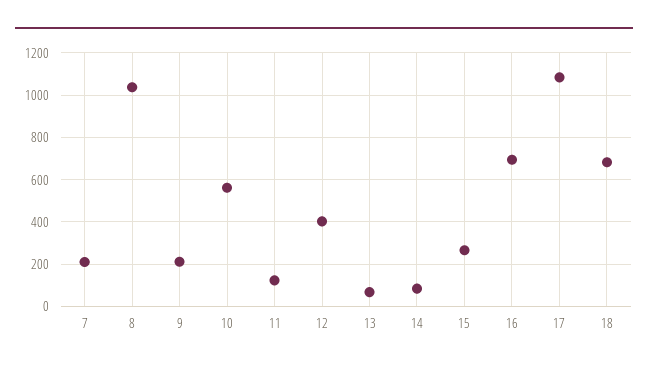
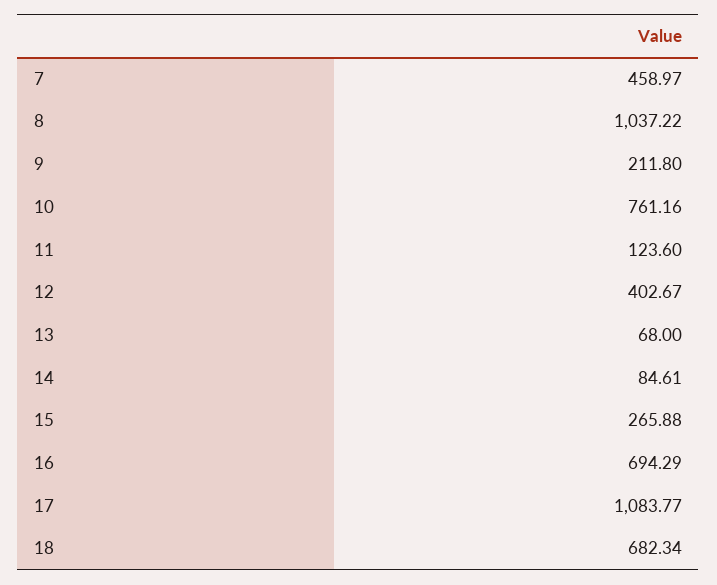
  {
-   "7": 200,
+   "7": 458.97,
    "8": 1037.22,
    "9": 211.8,
-   "10": 550,
+   "10": 761.16,
    "11": 123.6,
    "12": 402.67,
    "13": 68,
    "14": 84.61,
    "15": 265.88,
    "16": 694.29,
    "17": 1083.77,
    "18": 682.34
  }

